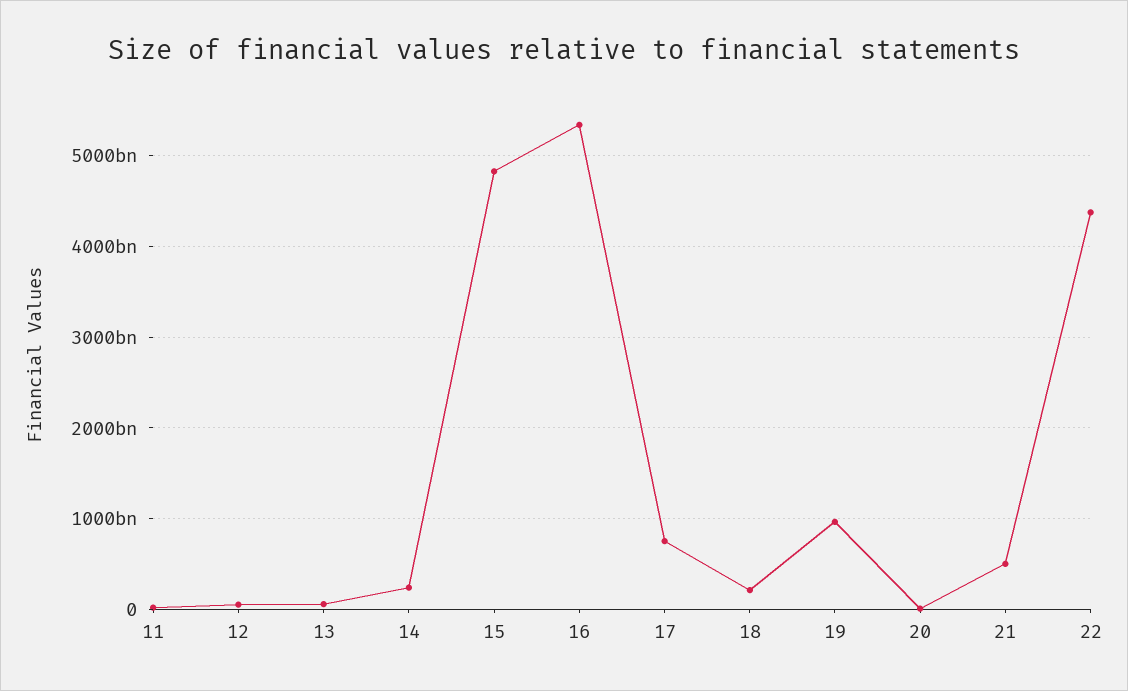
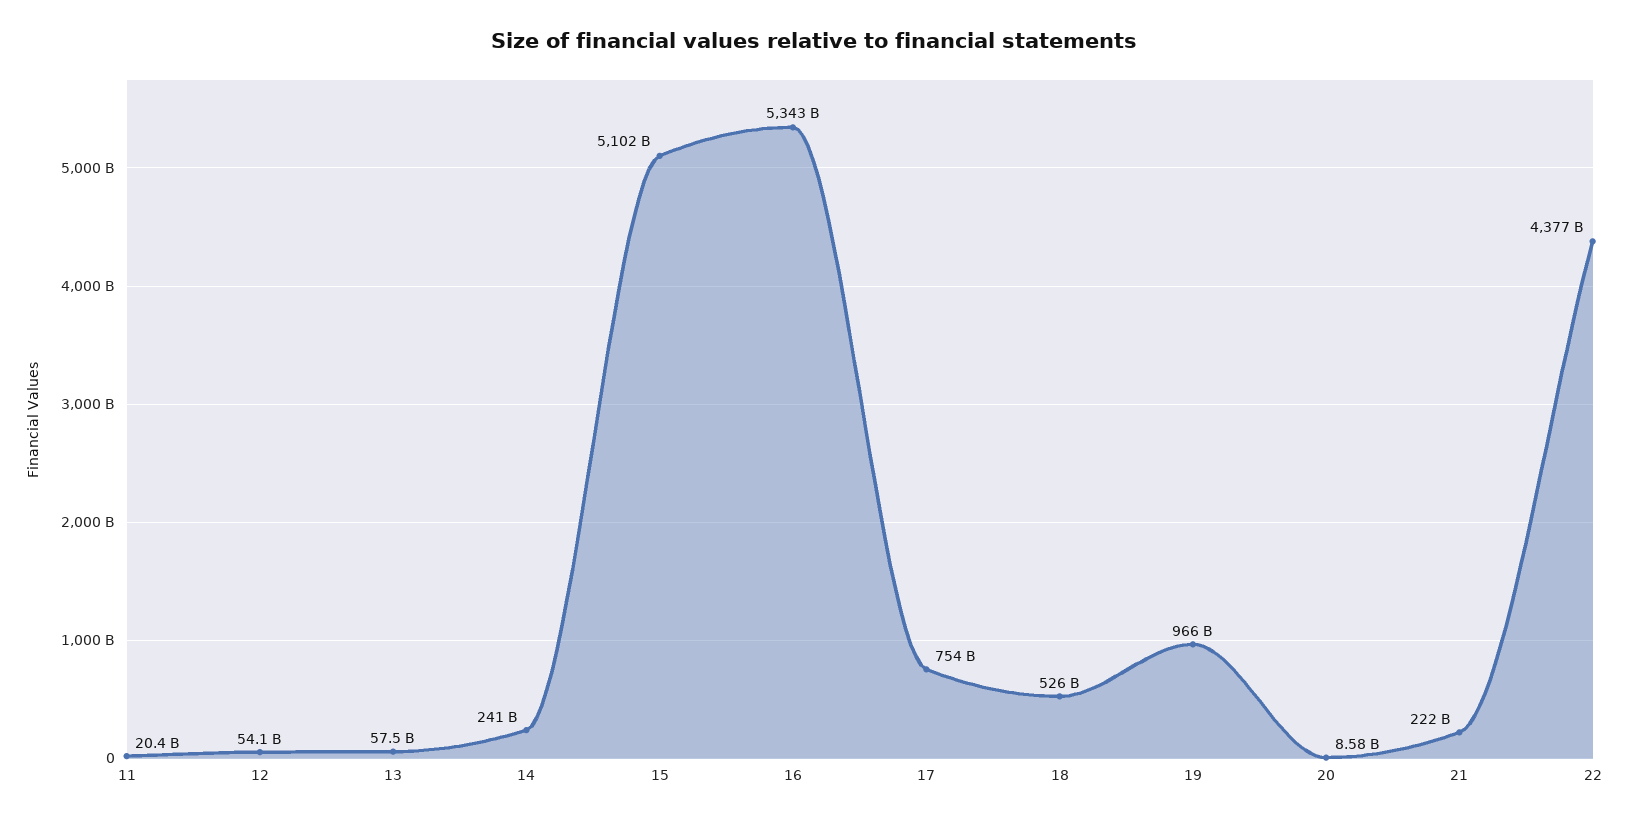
  {
    "11": 20400000000,
    "12": 54100000000,
    "13": 57500000000,
    "14": 241000000000,
-   "15": 4800000000000,
+   "15": 5102000000000,
    "16": 5343000000000,
    "17": 754000000000,
-   "18": 200000000000,
+   "18": 526000000000,
    "19": 966000000000,
    "20": 8580000000,
-   "21": 500000000000,
+   "21": 222000000000,
    "22": 4377000000000
  }

